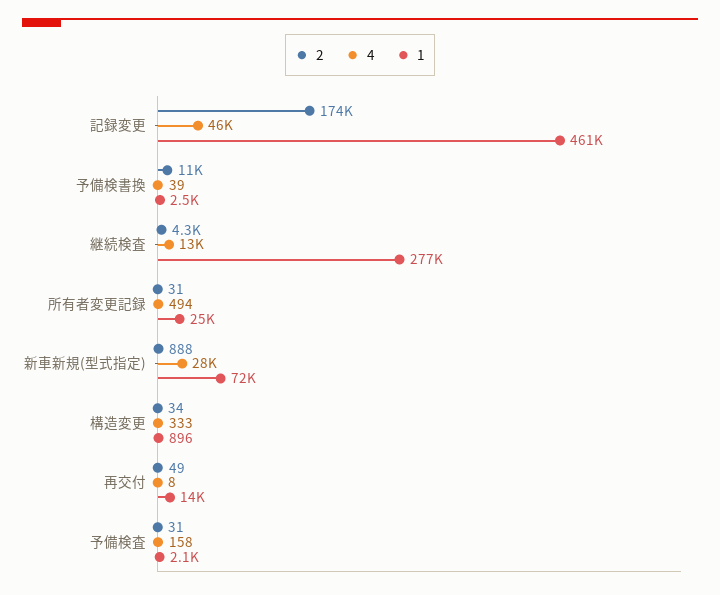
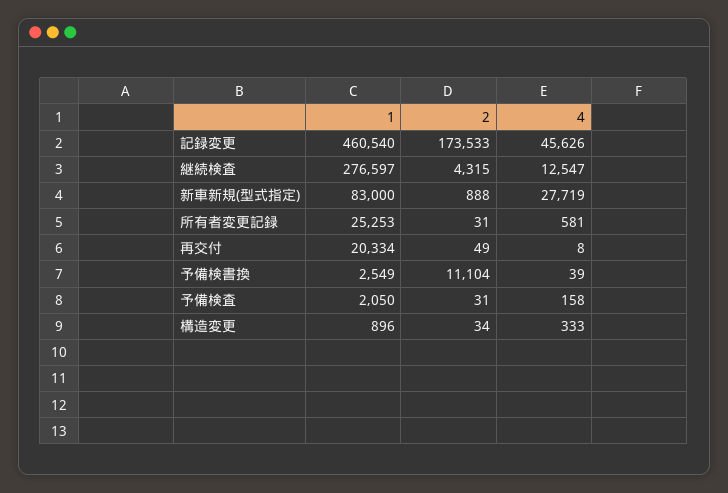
  {
    "2": {
      "記録変更": 173533,
      "予備検書換": 11104,
      "継続検査": 4315,
      "所有者変更記録": 31,
      "新車新規(型式指定)": 888,
      "構造変更": 34,
      "再交付": 49,
      "予備検査": 31
    },
    "4": {
      "記録変更": 45626,
      "予備検書換": 39,
      "継続検査": 12547,
-     "所有者変更記録": 494,
+     "所有者変更記録": 581,
      "新車新規(型式指定)": 27719,
      "構造変更": 333,
      "再交付": 8,
      "予備検査": 158
    },
    "1": {
      "記録変更": 460540,
      "予備検書換": 2549,
      "継続検査": 276597,
      "所有者変更記録": 25253,
-     "新車新規(型式指定)": 72000,
+     "新車新規(型式指定)": 83000,
      "構造変更": 896,
-     "再交付": 14000,
+     "再交付": 20334,
      "予備検査": 2050
    }
  }

